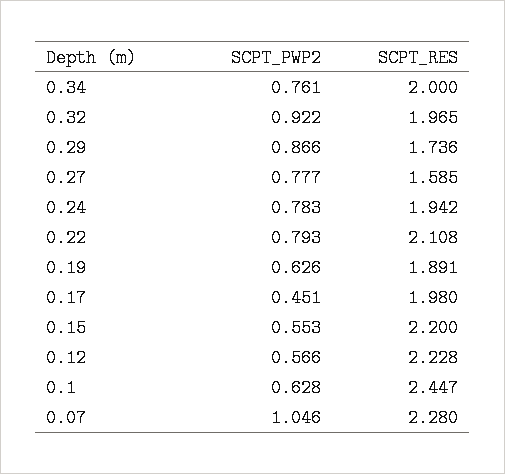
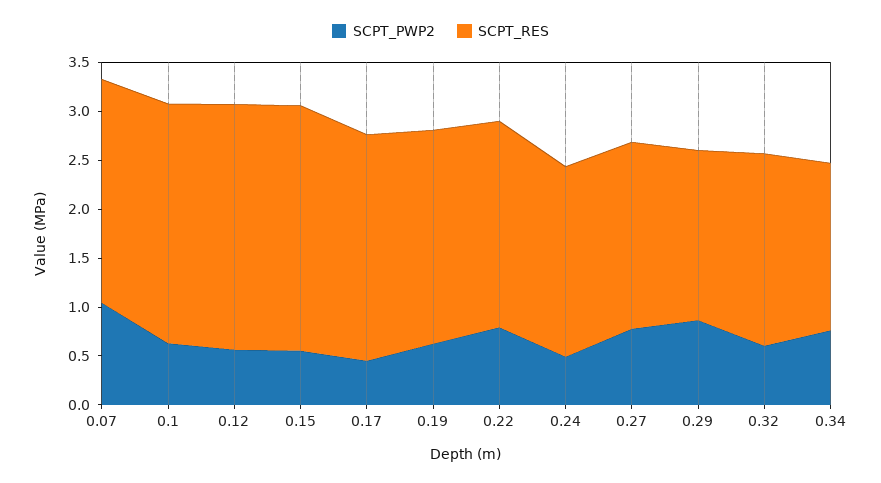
  {
    "SCPT_PWP2": {
      "0.34": 0.761,
-     "0.32": 0.922,
+     "0.32": 0.6,
      "0.29": 0.866,
      "0.27": 0.777,
-     "0.24": 0.783,
+     "0.24": 0.5,
      "0.22": 0.793,
      "0.19": 0.626,
      "0.17": 0.451,
      "0.15": 0.553,
      "0.12": 0.566,
      "0.1": 0.628,
      "0.07": 1.046
    },
    "SCPT_RES": {
-     "0.34": 2,
+     "0.34": 1.7,
      "0.32": 1.965,
      "0.29": 1.736,
-     "0.27": 1.585,
+     "0.27": 1.9,
      "0.24": 1.942,
      "0.22": 2.108,
-     "0.19": 1.891,
+     "0.19": 2.2,
-     "0.17": 1.98,
+     "0.17": 2.3,
-     "0.15": 2.2,
+     "0.15": 2.5,
-     "0.12": 2.228,
+     "0.12": 2.5,
      "0.1": 2.447,
      "0.07": 2.28
    }
  }

